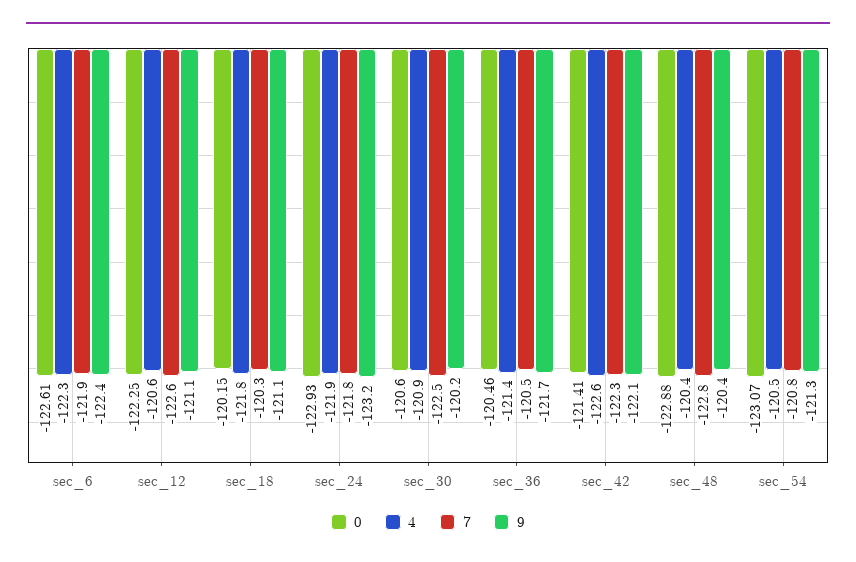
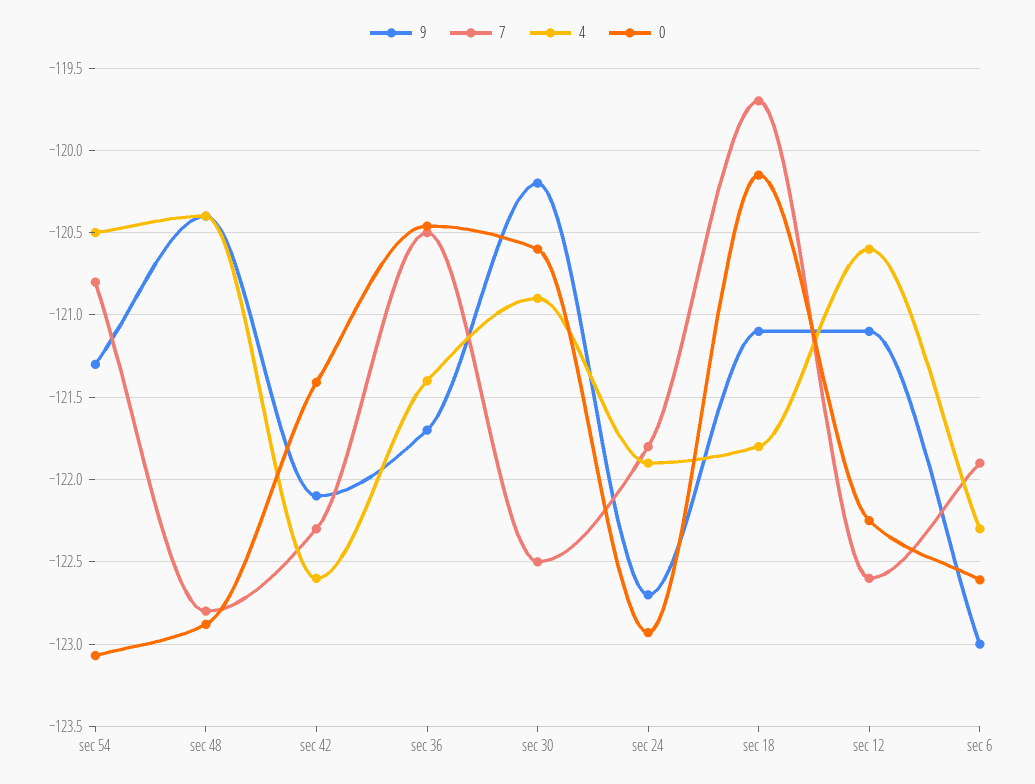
  {
    "0": {
      "sec_6": -122.61,
      "sec_12": -122.25,
      "sec_18": -120.15,
      "sec_24": -122.93,
      "sec_30": -120.6,
      "sec_36": -120.46,
      "sec_42": -121.41,
      "sec_48": -122.88,
      "sec_54": -123.07
    },
    "4": {
      "sec_6": -122.3,
      "sec_12": -120.6,
      "sec_18": -121.8,
      "sec_24": -121.9,
      "sec_30": -120.9,
      "sec_36": -121.4,
      "sec_42": -122.6,
      "sec_48": -120.4,
      "sec_54": -120.5
    },
    "7": {
      "sec_6": -121.9,
      "sec_12": -122.6,
-     "sec_18": -120.3,
+     "sec_18": -119.7,
      "sec_24": -121.8,
      "sec_30": -122.5,
      "sec_36": -120.5,
      "sec_42": -122.3,
      "sec_48": -122.8,
      "sec_54": -120.8
    },
    "9": {
-     "sec_6": -122.4,
+     "sec_6": -123,
      "sec_12": -121.1,
      "sec_18": -121.1,
-     "sec_24": -123.2,
+     "sec_24": -122.7,
      "sec_30": -120.2,
      "sec_36": -121.7,
      "sec_42": -122.1,
      "sec_48": -120.4,
      "sec_54": -121.3
    }
  }

